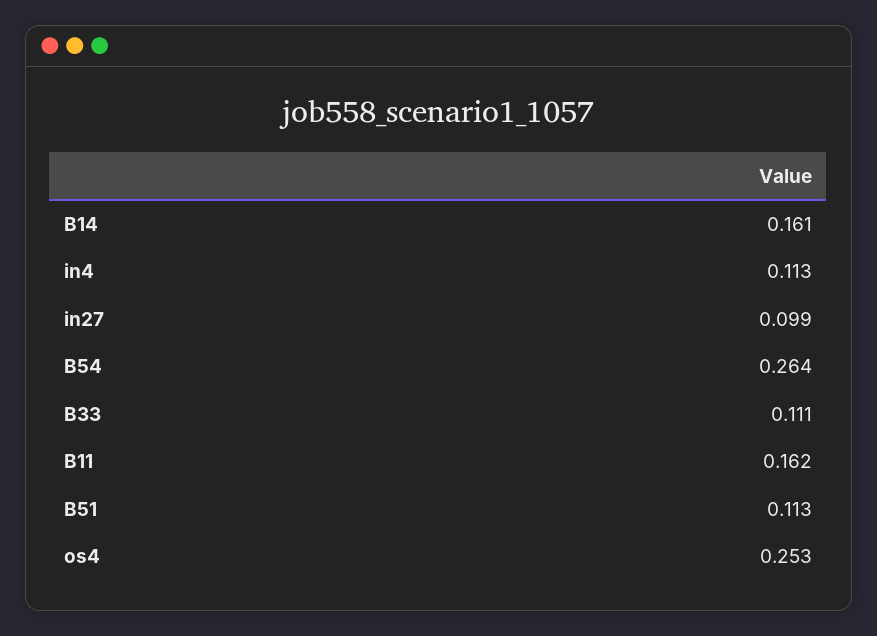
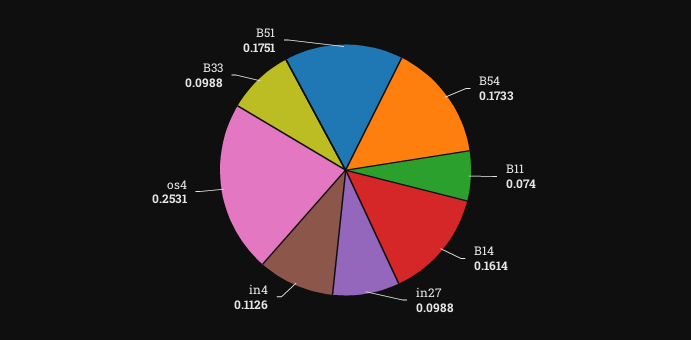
  {
    "B14": 0.1614,
    "in4": 0.1126,
    "in27": 0.0988,
-   "B54": 0.264,
+   "B54": 0.1733,
-   "B33": 0.111,
+   "B33": 0.0988,
-   "B11": 0.162,
+   "B11": 0.074,
-   "B51": 0.113,
+   "B51": 0.1751,
    "os4": 0.2531
  }

